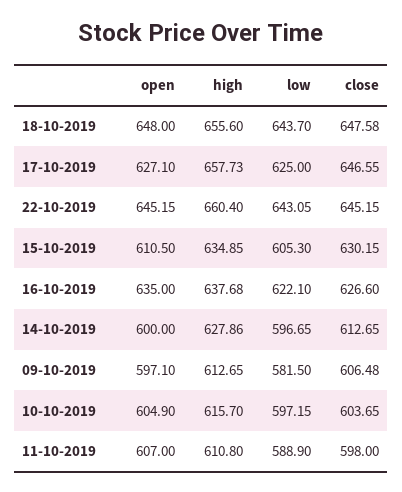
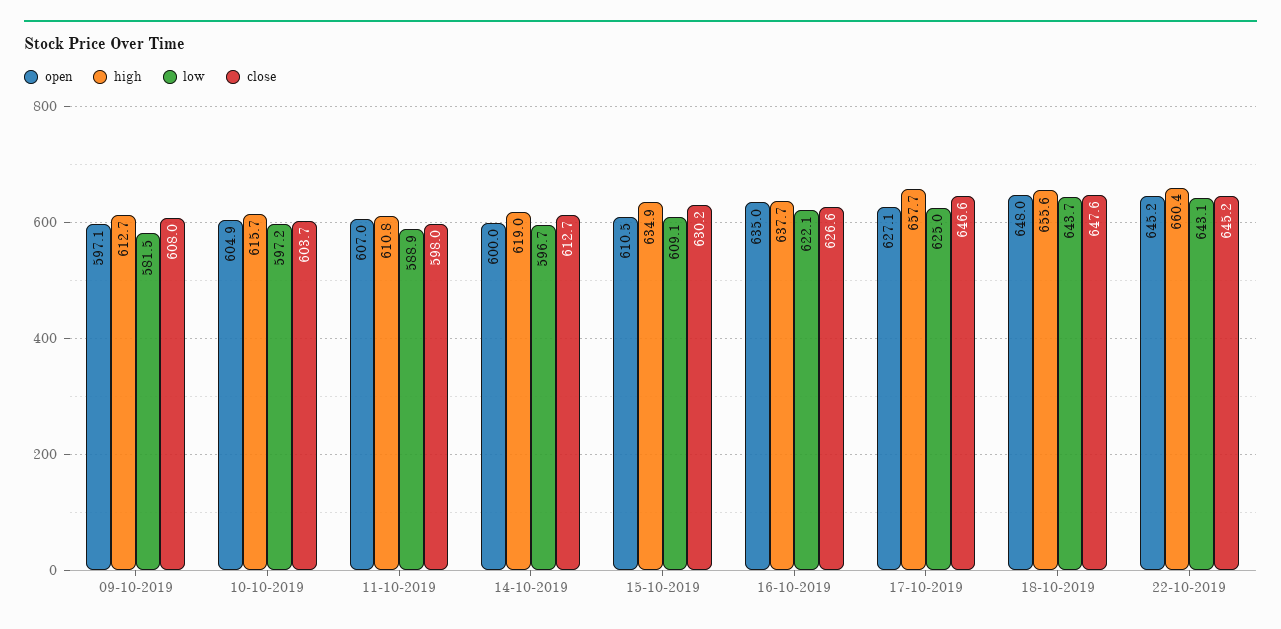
  {
    "open": {
      "18-10-2019": 648,
      "17-10-2019": 627.1,
      "22-10-2019": 645.15,
      "15-10-2019": 610.5,
      "16-10-2019": 635,
      "14-10-2019": 600,
      "09-10-2019": 597.1,
      "10-10-2019": 604.9,
      "11-10-2019": 607
    },
    "high": {
      "18-10-2019": 655.6,
      "17-10-2019": 657.73,
      "22-10-2019": 660.4,
      "15-10-2019": 634.85,
      "16-10-2019": 637.68,
-     "14-10-2019": 627.86,
+     "14-10-2019": 619,
      "09-10-2019": 612.65,
      "10-10-2019": 615.7,
      "11-10-2019": 610.8
    },
    "low": {
      "18-10-2019": 643.7,
      "17-10-2019": 625,
      "22-10-2019": 643.05,
-     "15-10-2019": 605.3,
+     "15-10-2019": 609.1,
      "16-10-2019": 622.1,
      "14-10-2019": 596.65,
      "09-10-2019": 581.5,
      "10-10-2019": 597.15,
      "11-10-2019": 588.9
    },
    "close": {
      "18-10-2019": 647.58,
      "17-10-2019": 646.55,
      "22-10-2019": 645.15,
      "15-10-2019": 630.15,
      "16-10-2019": 626.6,
      "14-10-2019": 612.65,
-     "09-10-2019": 606.48,
+     "09-10-2019": 608,
      "10-10-2019": 603.65,
      "11-10-2019": 598
    }
  }

